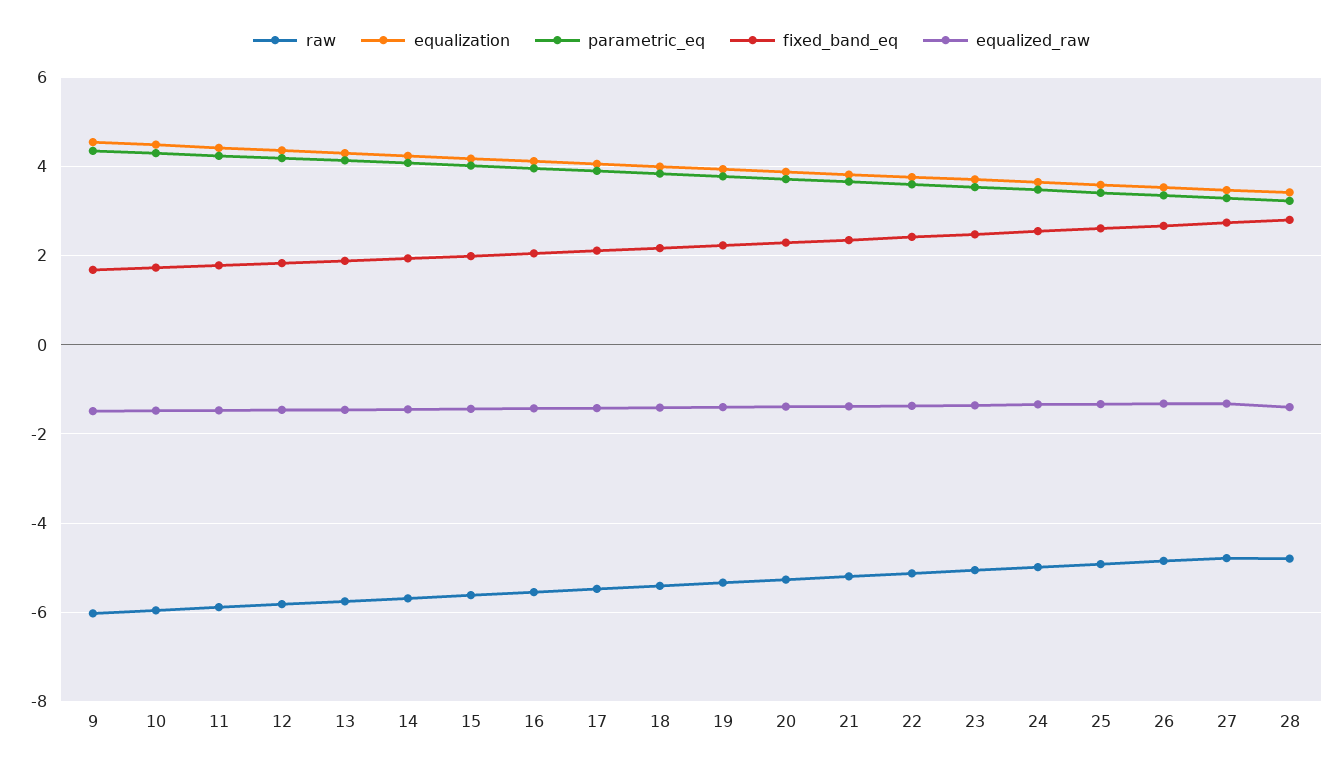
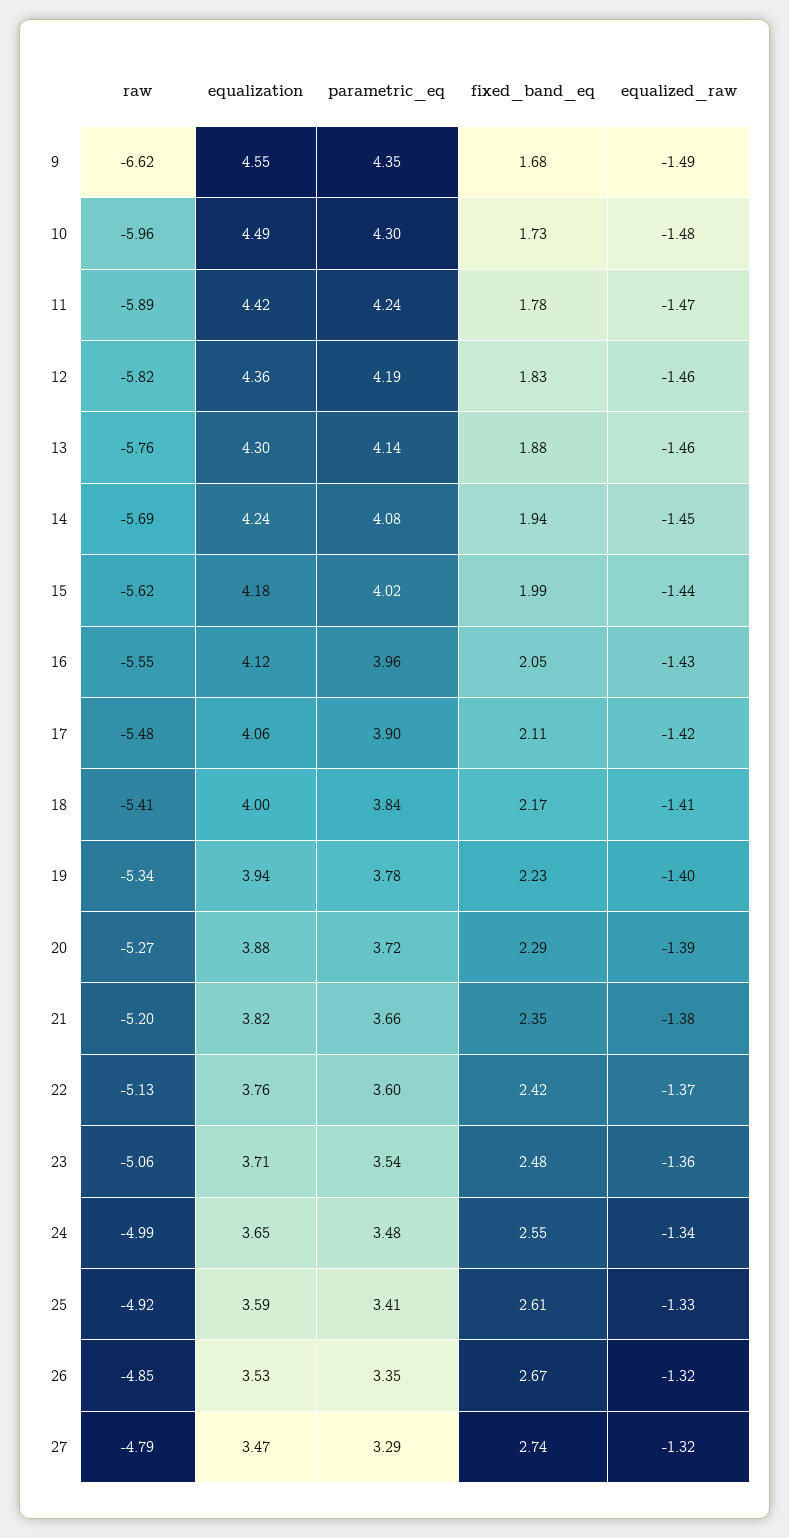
  {
    "raw": {
-     "9": -6,
+     "9": -6.62,
      "10": -5.96,
      "11": -5.89,
      "12": -5.82,
      "13": -5.76,
      "14": -5.69,
      "15": -5.62,
      "16": -5.55,
      "17": -5.48,
      "18": -5.41,
      "19": -5.34,
      "20": -5.27,
      "21": -5.2,
      "22": -5.13,
      "23": -5.06,
      "24": -4.99,
      "25": -4.92,
      "26": -4.85,
-     "27": -4.79,
+     "27": -4.79
-     "28": -4.8
    },
    "equalization": {
      "9": 4.55,
      "10": 4.49,
      "11": 4.42,
      "12": 4.36,
      "13": 4.3,
      "14": 4.24,
      "15": 4.18,
      "16": 4.12,
      "17": 4.06,
      "18": 4,
      "19": 3.94,
      "20": 3.88,
      "21": 3.82,
      "22": 3.76,
      "23": 3.71,
      "24": 3.65,
      "25": 3.59,
      "26": 3.53,
-     "27": 3.47,
+     "27": 3.47
-     "28": 3.4
    },
    "parametric_eq": {
      "9": 4.35,
      "10": 4.3,
      "11": 4.24,
      "12": 4.19,
      "13": 4.14,
      "14": 4.08,
      "15": 4.02,
      "16": 3.96,
      "17": 3.9,
      "18": 3.84,
      "19": 3.78,
      "20": 3.72,
      "21": 3.66,
      "22": 3.6,
      "23": 3.54,
      "24": 3.48,
      "25": 3.41,
      "26": 3.35,
-     "27": 3.29,
+     "27": 3.29
-     "28": 3.2
    },
    "fixed_band_eq": {
      "9": 1.68,
      "10": 1.73,
      "11": 1.78,
      "12": 1.83,
      "13": 1.88,
      "14": 1.94,
      "15": 1.99,
      "16": 2.05,
      "17": 2.11,
      "18": 2.17,
      "19": 2.23,
      "20": 2.29,
      "21": 2.35,
      "22": 2.42,
      "23": 2.48,
      "24": 2.55,
      "25": 2.61,
      "26": 2.67,
-     "27": 2.74,
+     "27": 2.74
-     "28": 2.8
    },
    "equalized_raw": {
      "9": -1.49,
      "10": -1.48,
      "11": -1.47,
      "12": -1.46,
      "13": -1.46,
      "14": -1.45,
      "15": -1.44,
      "16": -1.43,
      "17": -1.42,
      "18": -1.41,
      "19": -1.4,
      "20": -1.39,
      "21": -1.38,
      "22": -1.37,
      "23": -1.36,
      "24": -1.34,
      "25": -1.33,
      "26": -1.32,
-     "27": -1.32,
+     "27": -1.32
-     "28": -1.4
    }
  }

